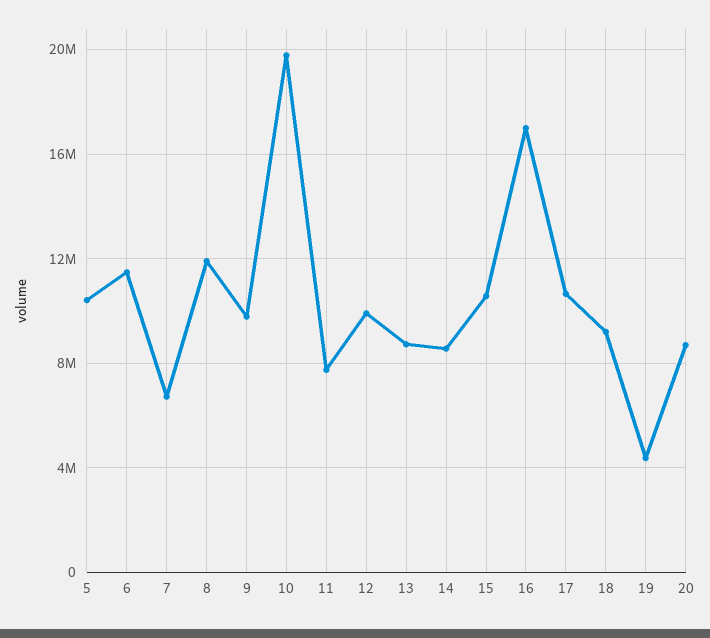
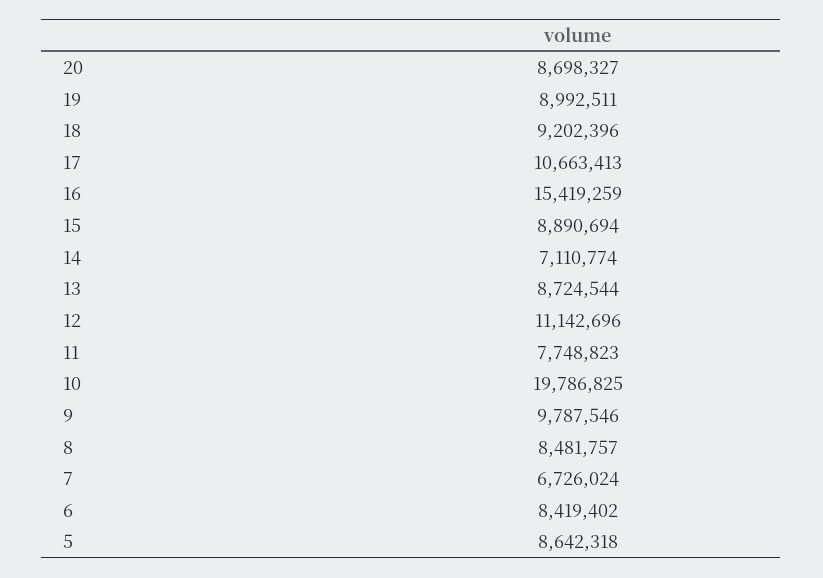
  {
-   "5": 10500000,
+   "5": 8642318,
-   "6": 11500000,
+   "6": 8419402,
    "7": 6726024,
-   "8": 12000000,
+   "8": 8481757,
    "9": 9787546,
    "10": 19786825,
    "11": 7748823,
-   "12": 10000000,
+   "12": 11142696,
    "13": 8724544,
-   "14": 8500000,
+   "14": 7110774,
-   "15": 10500000,
+   "15": 8890694,
-   "16": 17000000,
+   "16": 15419259,
    "17": 10663413,
    "18": 9202396,
-   "19": 4500000,
+   "19": 8992511,
    "20": 8698327
  }

